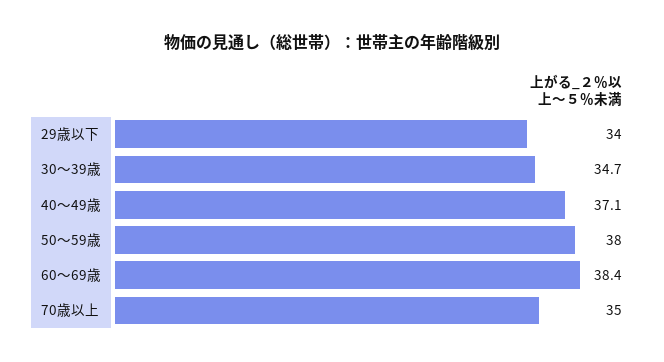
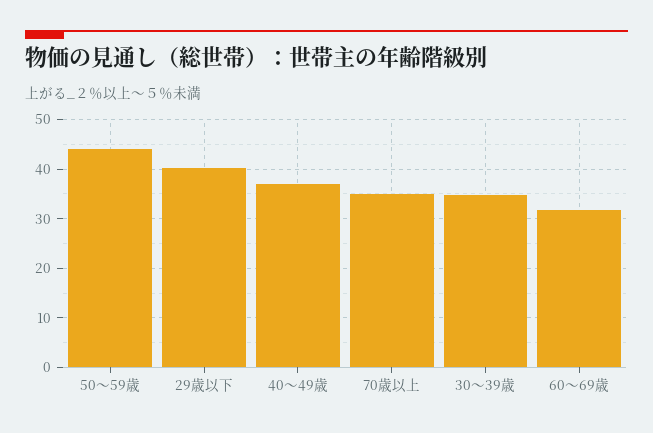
  {
-   "29歳以下": 34,
+   "29歳以下": 40,
    "30～39歳": 34.7,
    "40～49歳": 37.1,
-   "50～59歳": 38,
+   "50～59歳": 44,
-   "60～69歳": 38.4,
+   "60～69歳": 32,
    "70歳以上": 35
  }

